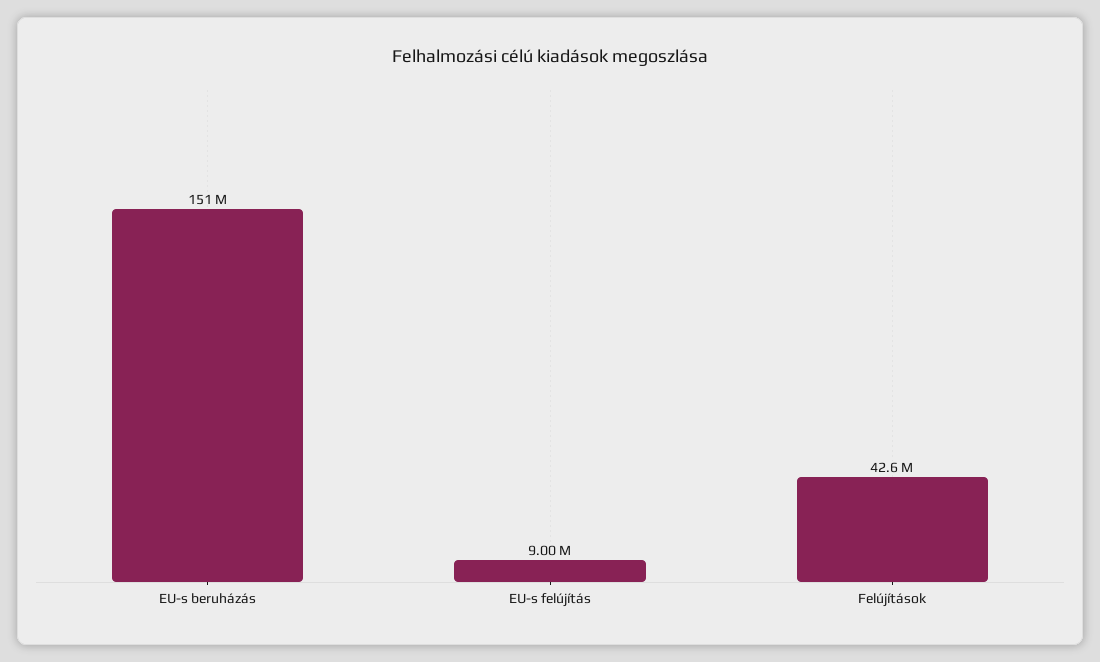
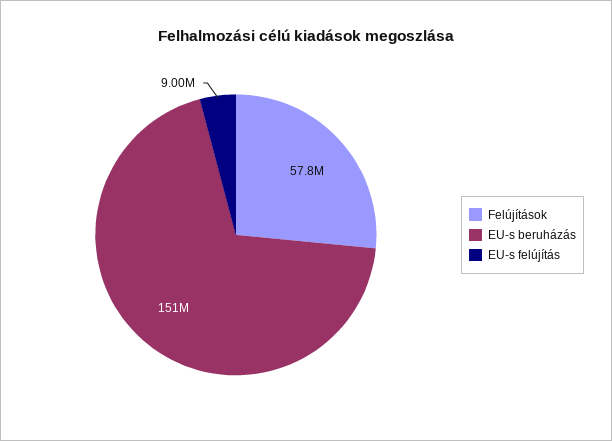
  {
    "EU-s beruházás": 151000000,
    "EU-s felújítás": 9000000,
-   "Felújítások": 42600000
+   "Felújítások": 57800000
  }

